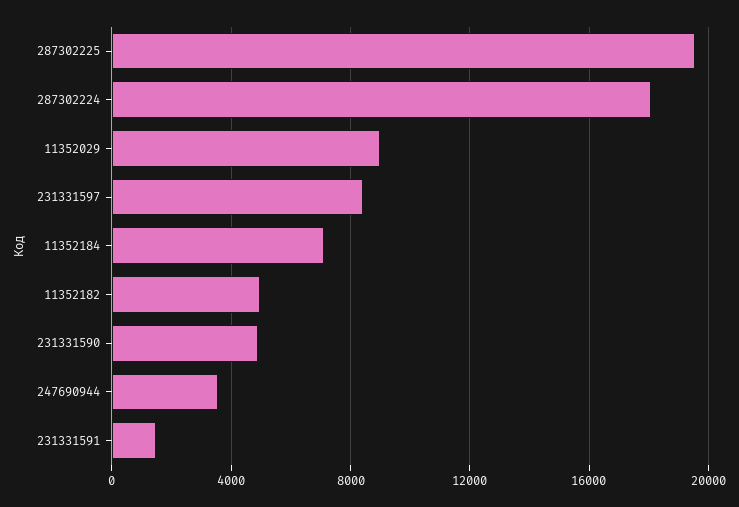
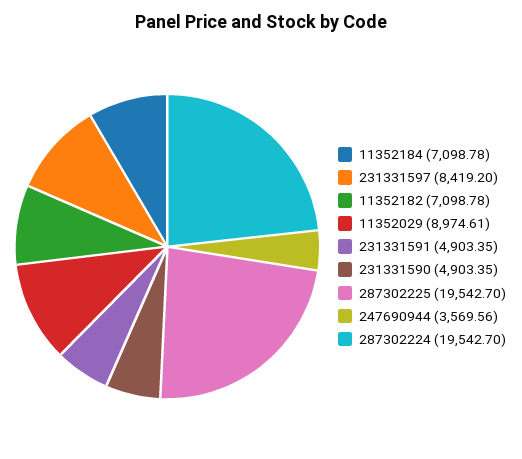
  {
    "287302225": 19542.7,
-   "287302224": 18000,
+   "287302224": 19542.7,
    "11352029": 8974.61,
    "231331597": 8419.2,
    "11352184": 7098.78,
-   "11352182": 5000,
+   "11352182": 7098.78,
    "231331590": 4903.35,
    "247690944": 3569.56,
-   "231331591": 1500
+   "231331591": 4903.35
  }

